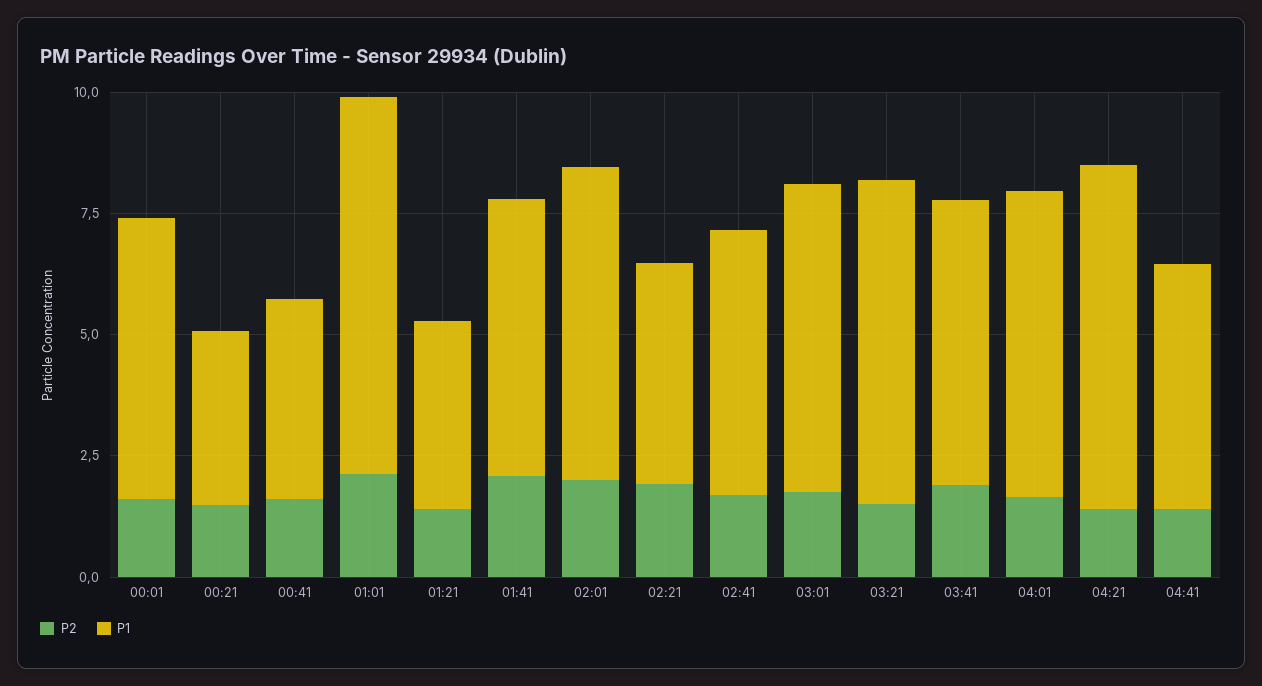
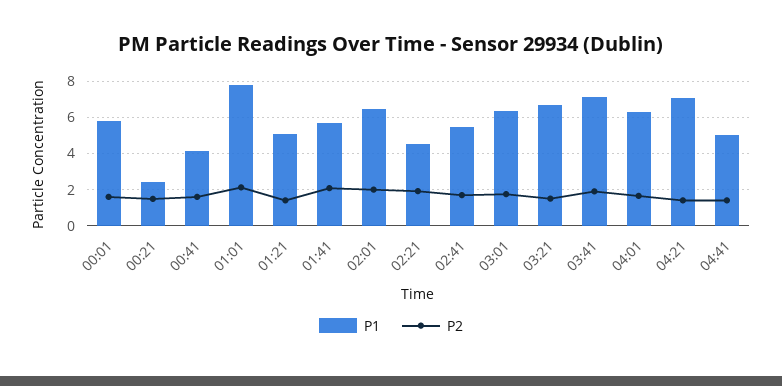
  {
    "P2": {
      "00:01": 1.5,
      "00:21": 1.5,
      "00:41": 1.5,
      "01:01": 2,
      "01:21": 1.5,
      "01:41": 2,
      "02:01": 2,
      "02:21": 2,
      "02:41": 1.5,
      "03:01": 2,
      "03:21": 1.5,
      "03:41": 2,
      "04:01": 1.5,
      "04:21": 1.5,
      "04:41": 1.5
    },
    "P1": {
      "00:01": 6,
-     "00:21": 3.5,
+     "00:21": 2.5,
      "00:41": 4,
      "01:01": 8,
-     "01:21": 4,
+     "01:21": 5,
      "01:41": 5.5,
      "02:01": 6.5,
      "02:21": 4.5,
      "02:41": 5.5,
      "03:01": 6.5,
      "03:21": 6.5,
-     "03:41": 6,
+     "03:41": 7,
      "04:01": 6.5,
      "04:21": 7,
      "04:41": 5
    }
  }

